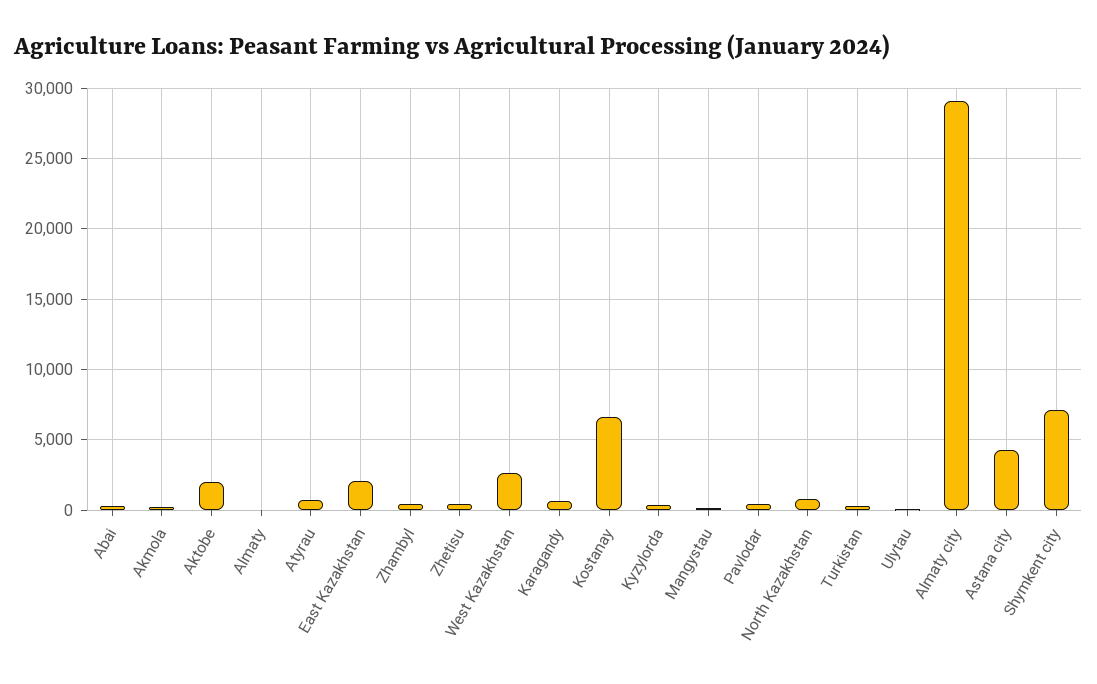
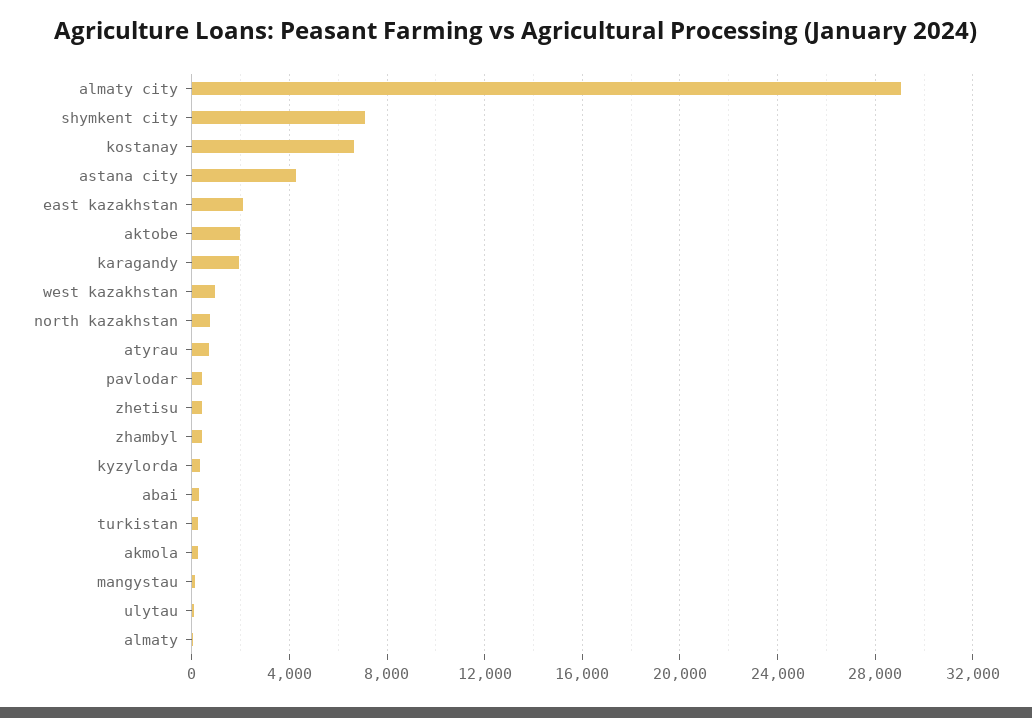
  {
    "Abai": 500,
    "Akmola": 0,
    "Aktobe": 2000,
    "Almaty": 0,
    "Atyrau": 500,
    "East Kazakhstan": 2000,
    "Zhambyl": 500,
    "Zhetisu": 500,
-   "West Kazakhstan": 2500,
+   "West Kazakhstan": 1000,
-   "Karagandy": 500,
+   "Karagandy": 2000,
    "Kostanay": 6500,
    "Kyzylorda": 500,
    "Mangystau": 0,
    "Pavlodar": 500,
    "North Kazakhstan": 1000,
    "Turkistan": 500,
    "Ulytau": 0,
    "Almaty city": 29000,
    "Astana city": 4500,
    "Shymkent city": 7000
  }

